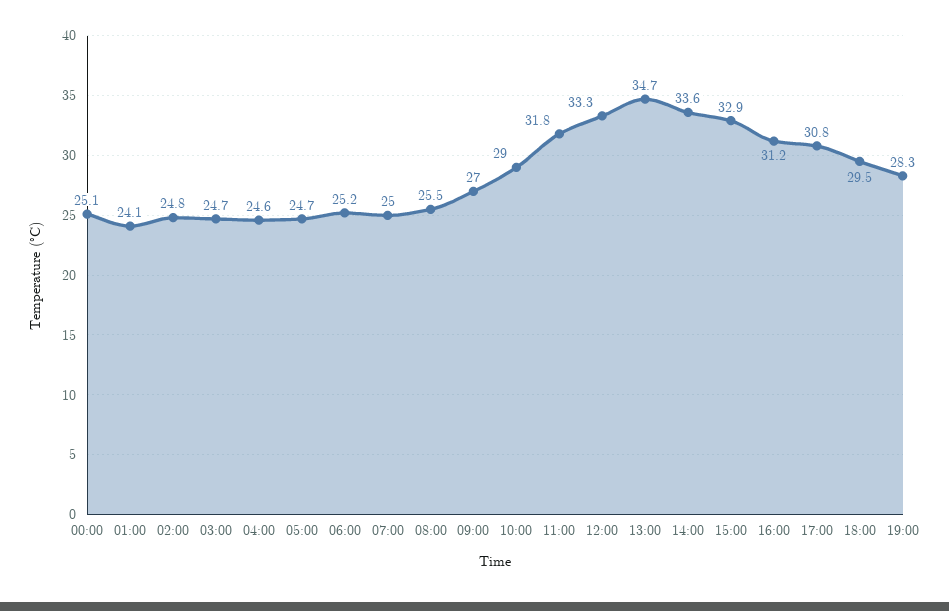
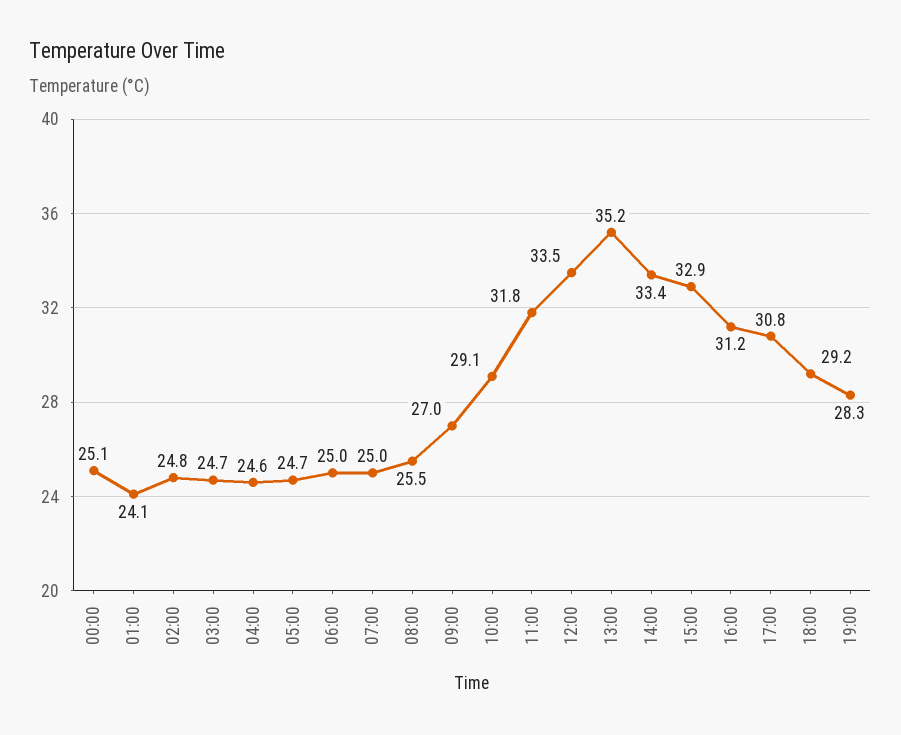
  {
    "00:00": 25.1,
    "01:00": 24.1,
    "02:00": 24.8,
    "03:00": 24.7,
    "04:00": 24.6,
    "05:00": 24.7,
-   "06:00": 25.2,
+   "06:00": 25,
    "07:00": 25,
    "08:00": 25.5,
    "09:00": 27,
-   "10:00": 29,
+   "10:00": 29.1,
    "11:00": 31.8,
-   "12:00": 33.3,
+   "12:00": 33.5,
-   "13:00": 34.7,
+   "13:00": 35.2,
-   "14:00": 33.6,
+   "14:00": 33.4,
    "15:00": 32.9,
    "16:00": 31.2,
    "17:00": 30.8,
-   "18:00": 29.5,
+   "18:00": 29.2,
    "19:00": 28.3
  }

